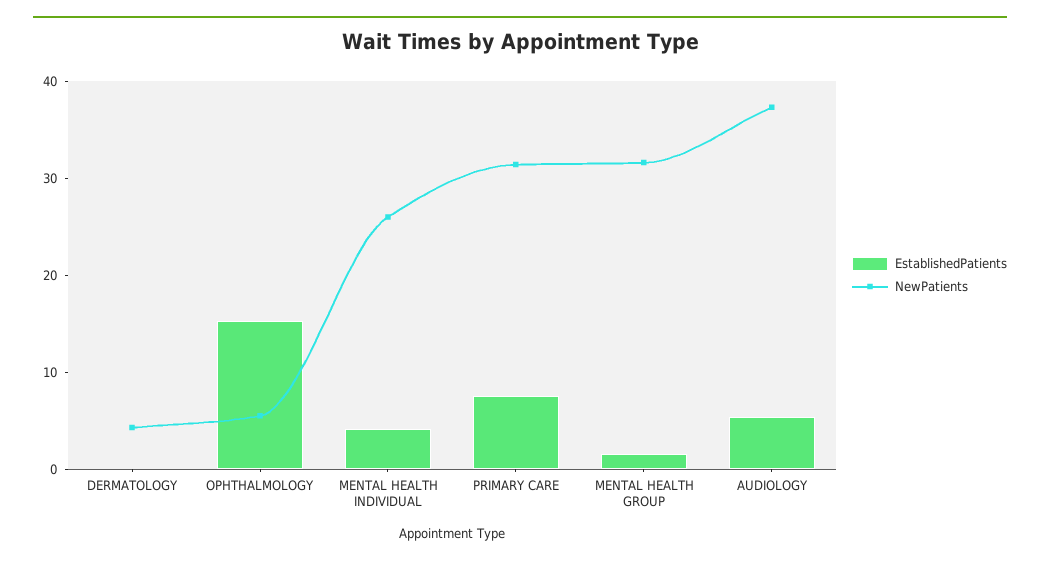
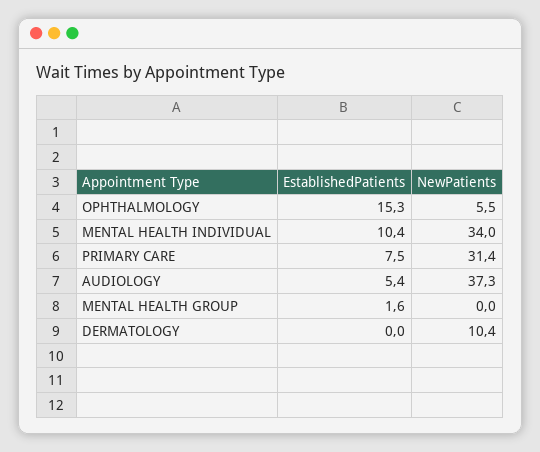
  {
    "EstablishedPatients": {
      "DERMATOLOGY": 0,
      "OPHTHALMOLOGY": 15.3,
-     "MENTAL HEALTH INDIVIDUAL": 4,
+     "MENTAL HEALTH INDIVIDUAL": 10.4,
      "PRIMARY CARE": 7.5,
      "MENTAL HEALTH GROUP": 1.6,
      "AUDIOLOGY": 5.4
    },
    "NewPatients": {
-     "DERMATOLOGY": 4,
+     "DERMATOLOGY": 10.4,
      "OPHTHALMOLOGY": 5.5,
-     "MENTAL HEALTH INDIVIDUAL": 26,
+     "MENTAL HEALTH INDIVIDUAL": 34,
      "PRIMARY CARE": 31.4,
-     "MENTAL HEALTH GROUP": 32,
+     "MENTAL HEALTH GROUP": 0,
      "AUDIOLOGY": 37.3
    }
  }

